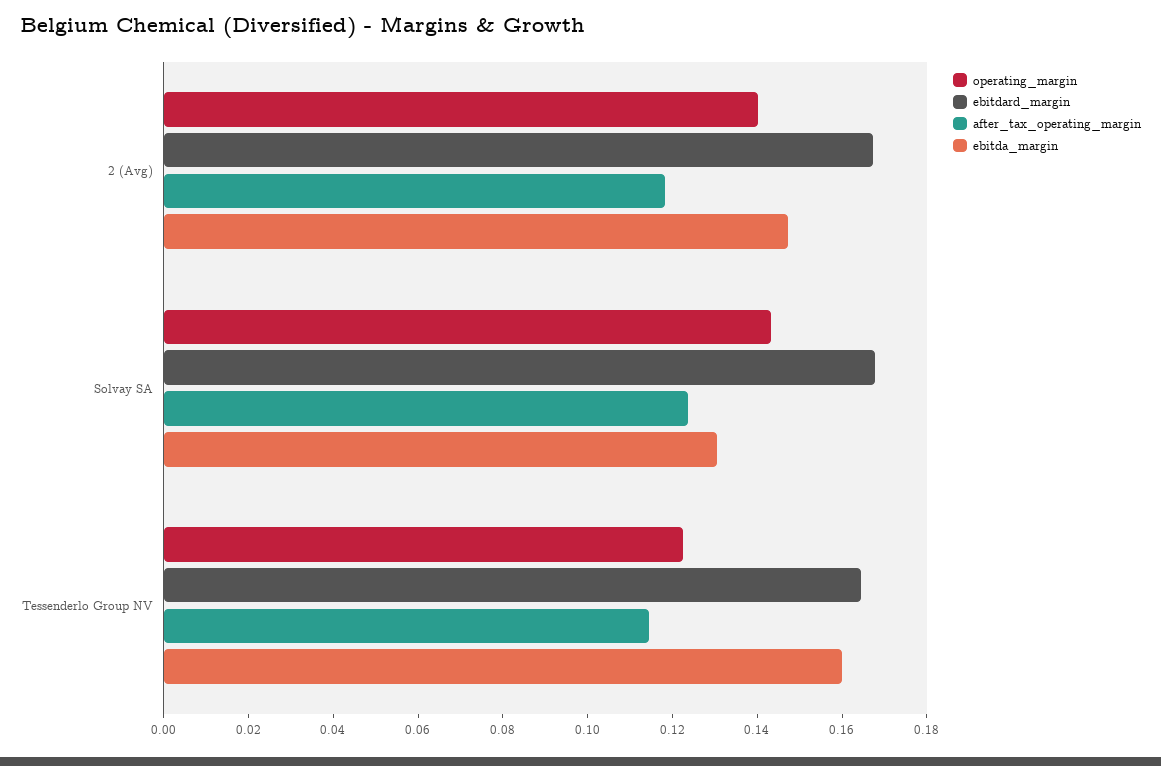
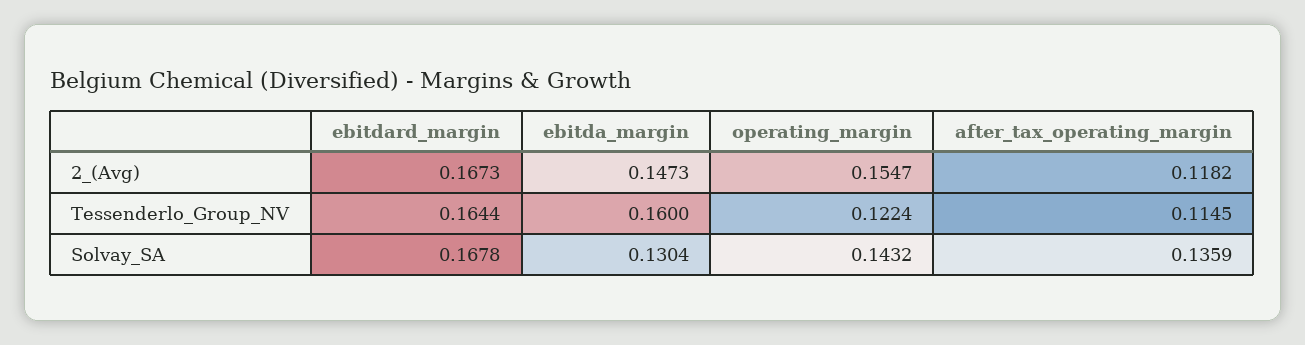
  {
    "operating_margin": {
-     "2 (Avg)": 0.14,
+     "2 (Avg)": 0.1547,
      "Solvay SA": 0.1432,
      "Tessenderlo Group NV": 0.1224
    },
    "ebitdard_margin": {
      "2 (Avg)": 0.1673,
      "Solvay SA": 0.1678,
      "Tessenderlo Group NV": 0.1644
    },
    "after_tax_operating_margin": {
      "2 (Avg)": 0.1182,
-     "Solvay SA": 0.125,
+     "Solvay SA": 0.1359,
      "Tessenderlo Group NV": 0.1145
    },
    "ebitda_margin": {
      "2 (Avg)": 0.1473,
      "Solvay SA": 0.1304,
      "Tessenderlo Group NV": 0.16
    }
  }

